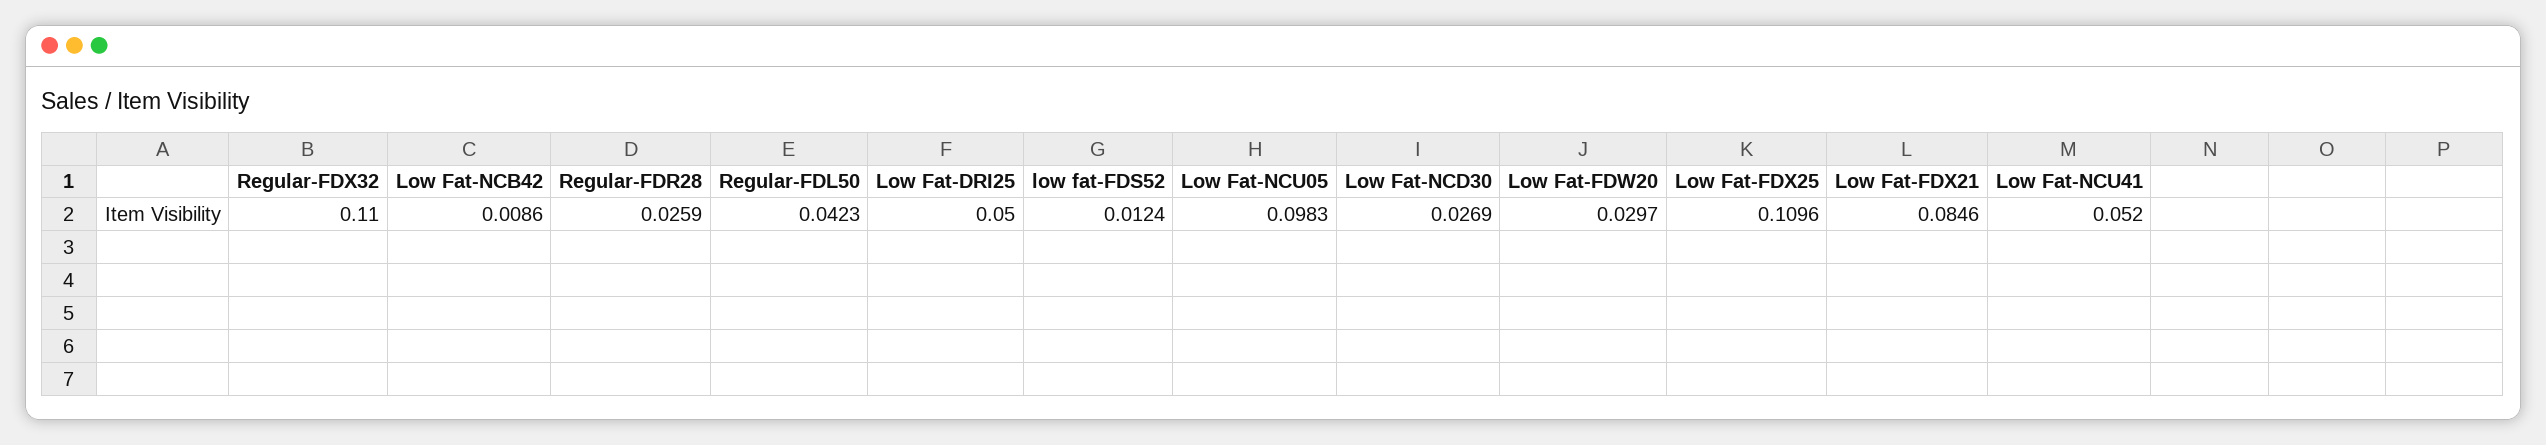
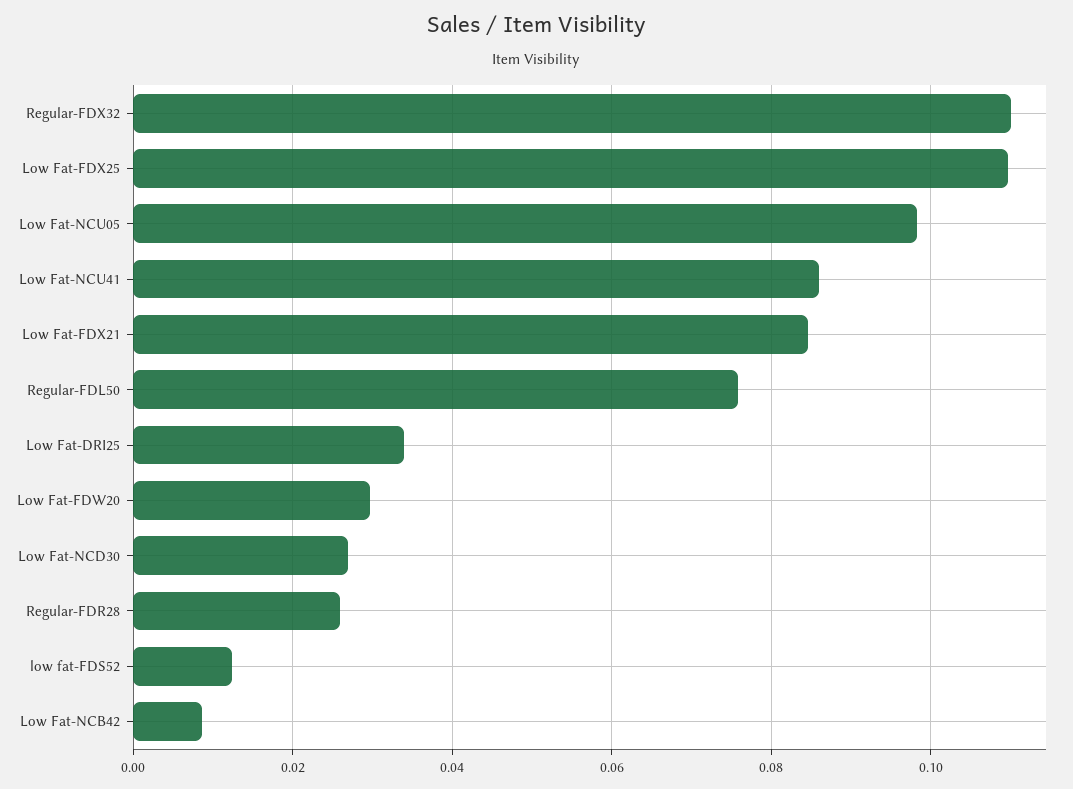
  {
    "Regular-FDX32": 0.11,
    "Low Fat-NCB42": 0.0086,
    "Regular-FDR28": 0.0259,
-   "Regular-FDL50": 0.0423,
+   "Regular-FDL50": 0.076,
-   "Low Fat-DRI25": 0.05,
+   "Low Fat-DRI25": 0.034,
    "low fat-FDS52": 0.0124,
    "Low Fat-NCU05": 0.0983,
    "Low Fat-NCD30": 0.0269,
    "Low Fat-FDW20": 0.0297,
    "Low Fat-FDX25": 0.1096,
    "Low Fat-FDX21": 0.0846,
-   "Low Fat-NCU41": 0.052
+   "Low Fat-NCU41": 0.086
  }

